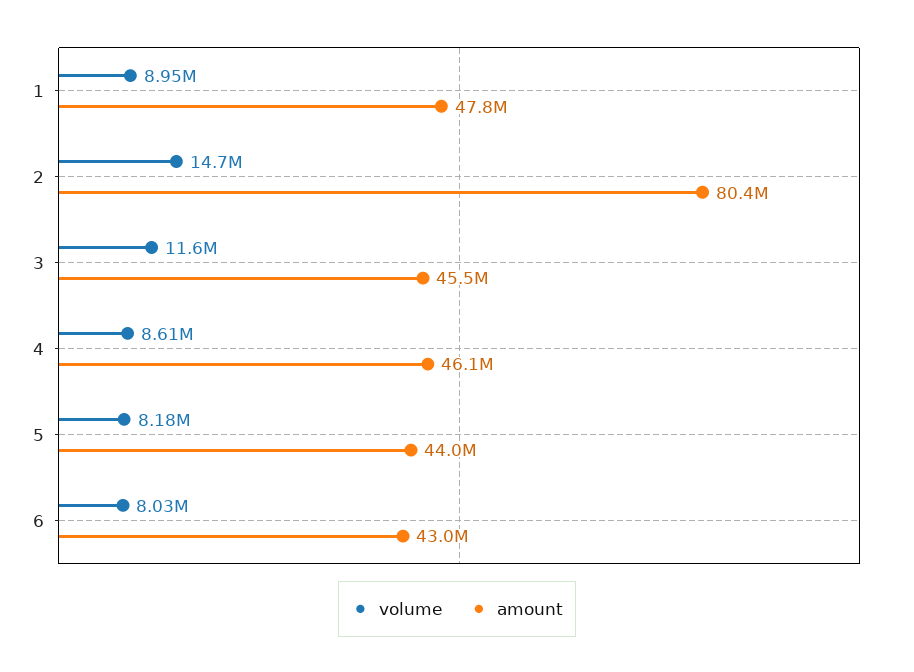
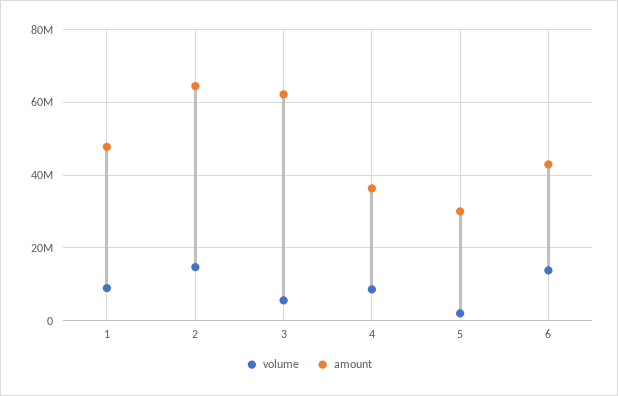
  {
    "volume": {
      "1": 8950000,
      "2": 14700000,
-     "3": 11600000,
+     "3": 6000000,
      "4": 8610000,
-     "5": 8180000,
+     "5": 2000000,
-     "6": 8030000
+     "6": 14000000
    },
    "amount": {
      "1": 47800000,
-     "2": 80400000,
+     "2": 64000000,
-     "3": 45500000,
+     "3": 62000000,
-     "4": 46100000,
+     "4": 36000000,
-     "5": 44000000,
+     "5": 30000000,
      "6": 43000000
    }
  }

